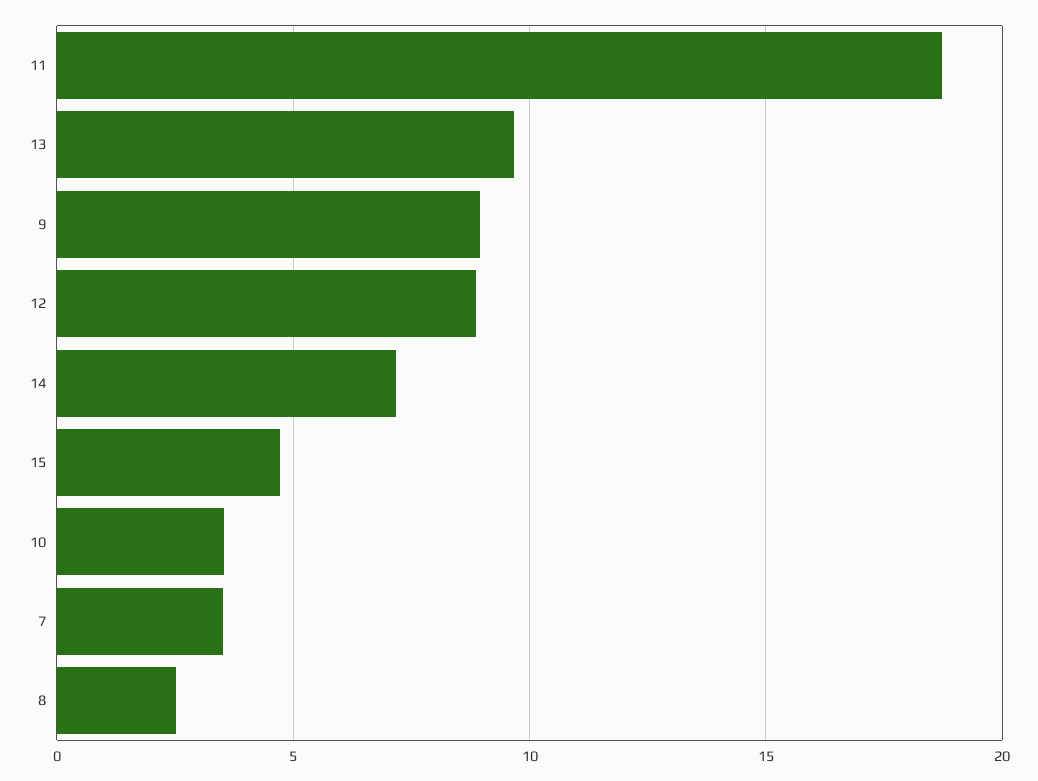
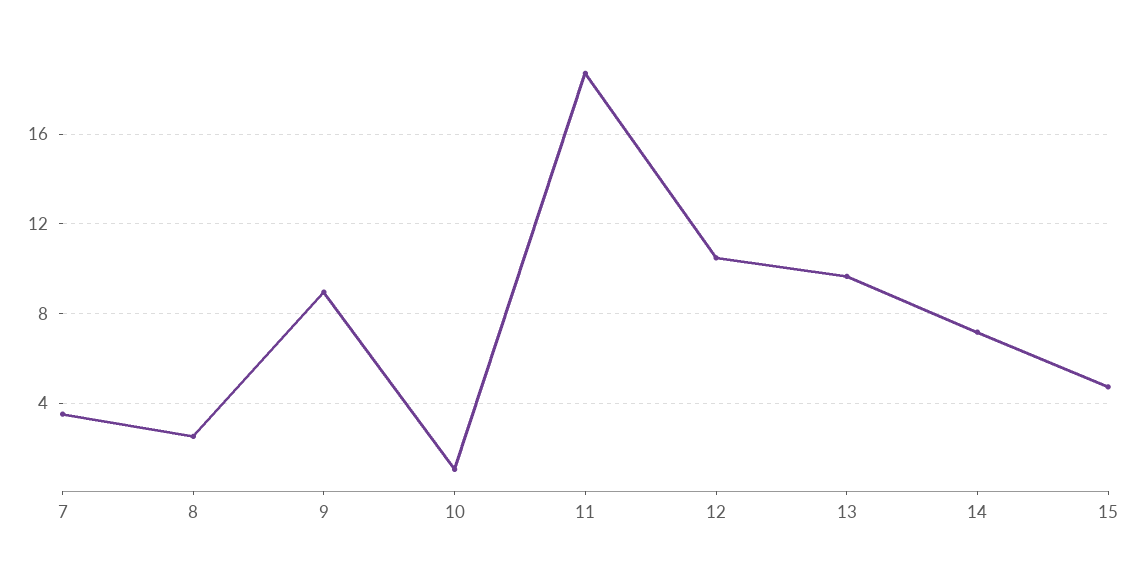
  {
    "11": 18.5,
    "13": 9.5,
    "9": 9,
-   "12": 9,
+   "12": 10.5,
    "14": 7,
    "15": 4.5,
-   "10": 3.5,
+   "10": 1,
    "7": 3.5,
    "8": 2.5
  }

